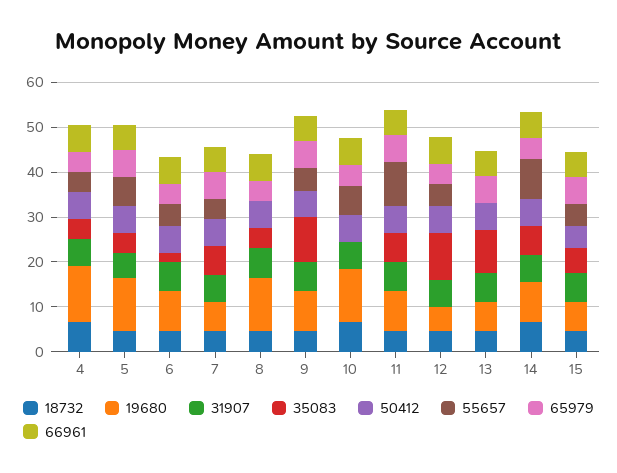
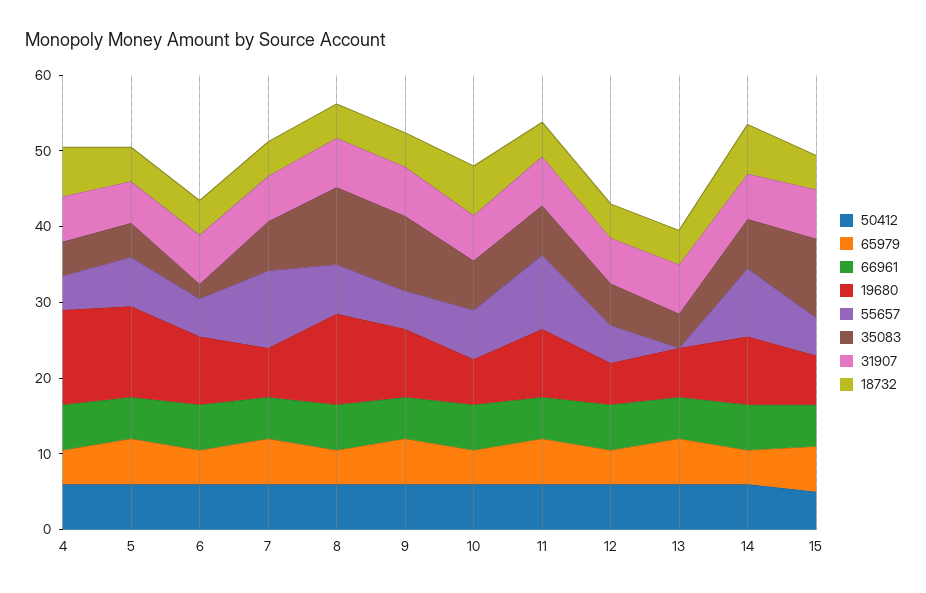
  {
    "18732": {
      "4": 6,
      "5": 4,
      "6": 4,
      "7": 4,
      "8": 4,
      "9": 4,
      "10": 6,
      "11": 4,
      "12": 4,
      "13": 4,
      "14": 6,
      "15": 4
    },
    "19680": {
      "4": 12,
      "5": 12,
      "6": 10,
      "7": 6,
      "8": 12,
      "9": 10,
-     "10": 12,
+     "10": 6,
      "11": 10,
      "12": 6,
      "13": 6,
      "14": 10,
      "15": 6
    },
    "31907": {
      "4": 6,
      "5": 6,
      "6": 6,
      "7": 6,
      "8": 6,
      "9": 6,
      "10": 6,
      "11": 6,
      "12": 6,
      "13": 6,
      "14": 6,
      "15": 6
    },
    "35083": {
      "4": 4,
      "5": 4,
      "6": 2,
      "7": 6,
-     "8": 4,
+     "8": 10,
      "9": 10,
-     "10": 0,
+     "10": 6,
      "11": 6,
-     "12": 10,
+     "12": 6,
-     "13": 10,
+     "13": 4,
      "14": 6,
-     "15": 6
+     "15": 10
    },
    "50412": {
      "4": 6,
      "5": 6,
      "6": 6,
      "7": 6,
      "8": 6,
      "9": 6,
      "10": 6,
      "11": 6,
      "12": 6,
      "13": 6,
      "14": 6,
      "15": 6
    },
    "55657": {
      "4": 4,
      "5": 6,
      "6": 6,
-     "7": 4,
+     "7": 10,
-     "8": 0,
+     "8": 6,
      "9": 6,
      "10": 6,
      "11": 10,
      "12": 6,
      "13": 0,
      "14": 10,
      "15": 6
    },
    "65979": {
      "4": 4,
      "5": 6,
      "6": 4,
      "7": 6,
      "8": 4,
      "9": 6,
      "10": 4,
      "11": 6,
      "12": 4,
      "13": 6,
      "14": 4,
      "15": 6
    },
    "66961": {
      "4": 6,
      "5": 6,
      "6": 6,
      "7": 6,
      "8": 6,
      "9": 6,
      "10": 6,
      "11": 6,
      "12": 6,
      "13": 6,
      "14": 6,
      "15": 6
    }
  }

